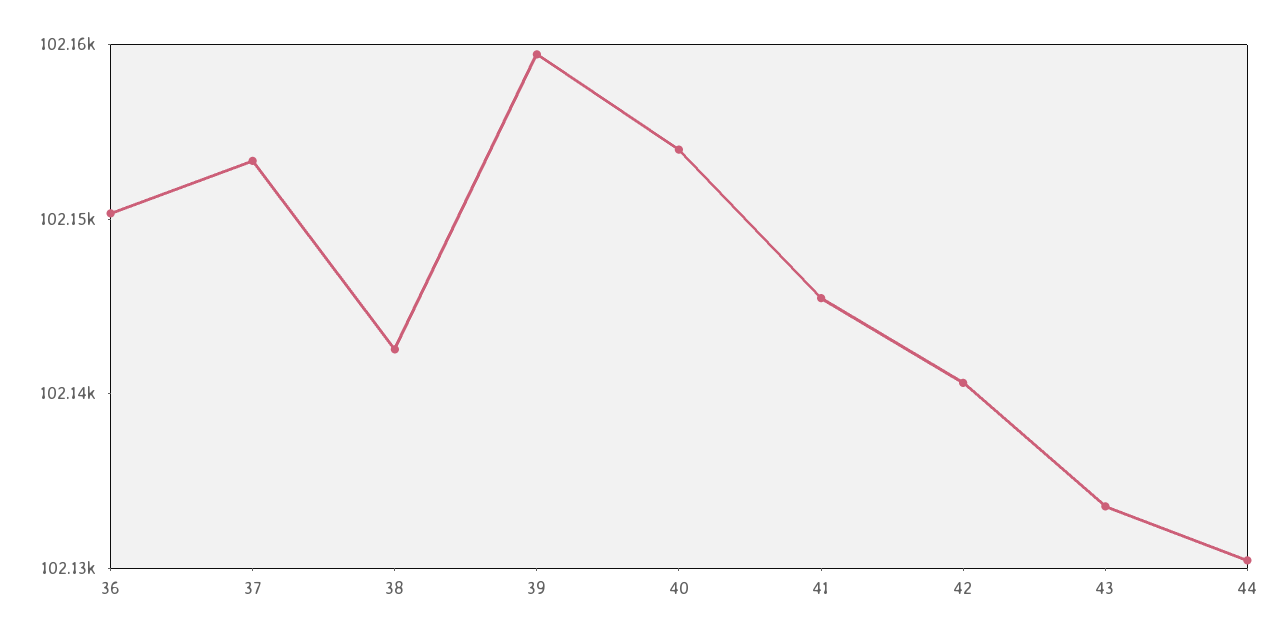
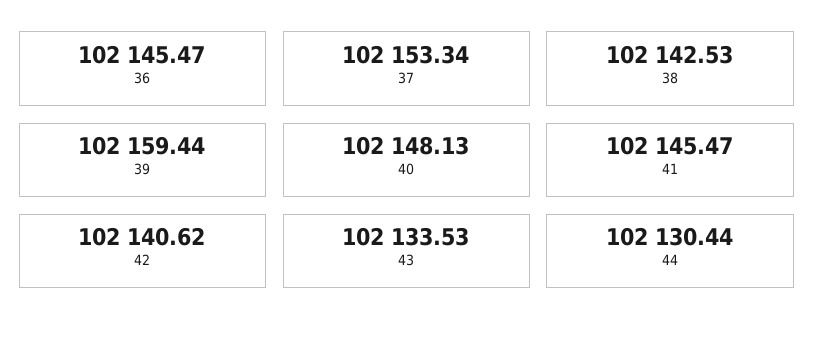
  {
-   "36": 102150,
+   "36": 102145.47,
    "37": 102153.34,
    "38": 102142.53,
    "39": 102159.44,
-   "40": 102154,
+   "40": 102148.13,
    "41": 102145.47,
    "42": 102140.62,
    "43": 102133.53,
    "44": 102130.44
  }

